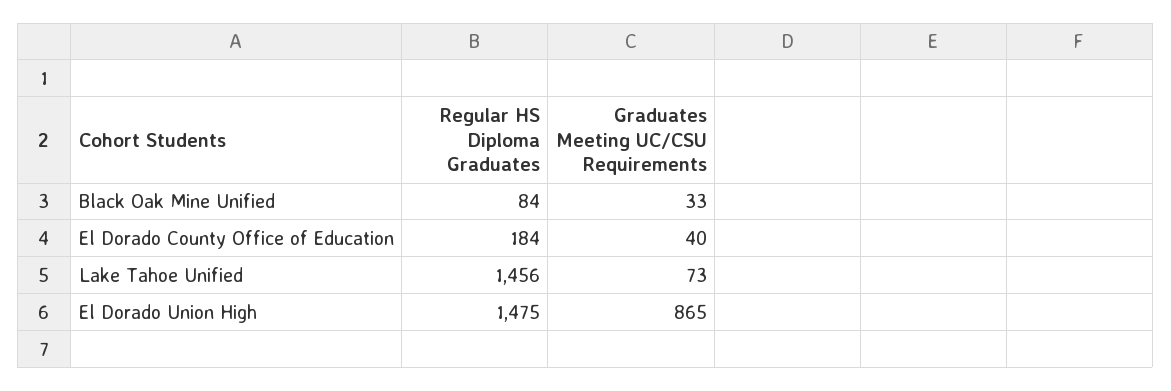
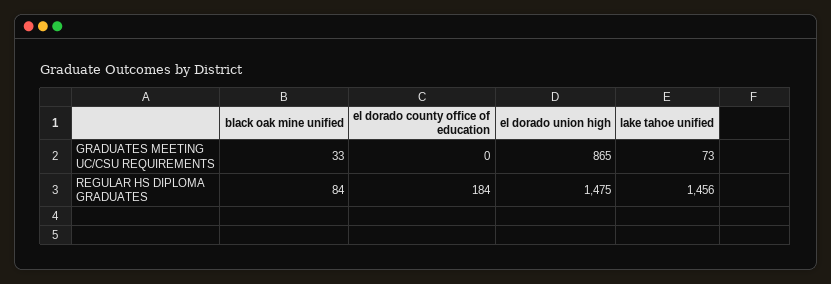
  {
    "Regular HS Diploma Graduates": {
      "Black Oak Mine Unified": 84,
      "El Dorado County Office of Education": 184,
      "Lake Tahoe Unified": 1456,
      "El Dorado Union High": 1475
    },
    "Graduates Meeting UC/CSU Requirements": {
      "Black Oak Mine Unified": 33,
-     "El Dorado County Office of Education": 40,
+     "El Dorado County Office of Education": 0,
      "Lake Tahoe Unified": 73,
      "El Dorado Union High": 865
    }
  }

